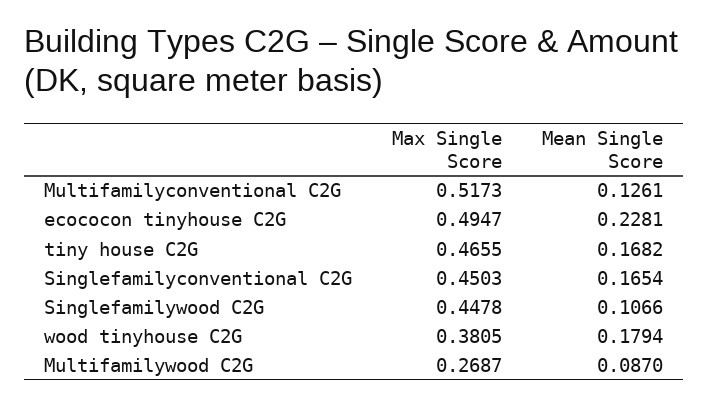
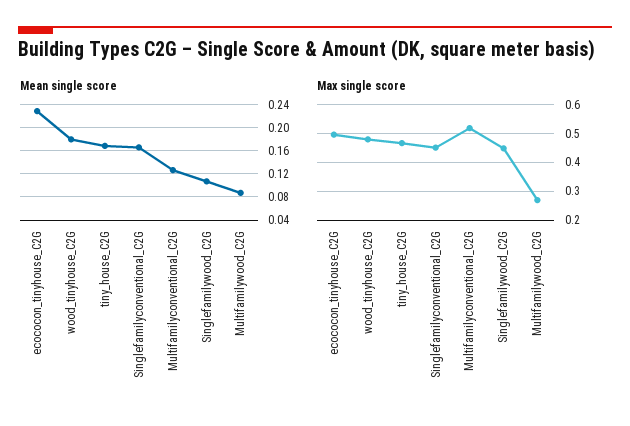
  {
    "Max Single Score": {
      "Multifamilyconventional C2G": 0.5173,
      "ecococon tinyhouse C2G": 0.4947,
      "tiny house C2G": 0.4655,
      "Singlefamilyconventional C2G": 0.4503,
      "Singlefamilywood C2G": 0.4478,
-     "wood tinyhouse C2G": 0.3805,
+     "wood tinyhouse C2G": 0.475,
      "Multifamilywood C2G": 0.2687
    },
    "Mean Single Score": {
      "Multifamilyconventional C2G": 0.1261,
      "ecococon tinyhouse C2G": 0.2281,
      "tiny house C2G": 0.1682,
      "Singlefamilyconventional C2G": 0.1654,
      "Singlefamilywood C2G": 0.1066,
      "wood tinyhouse C2G": 0.1794,
      "Multifamilywood C2G": 0.087
    }
  }

